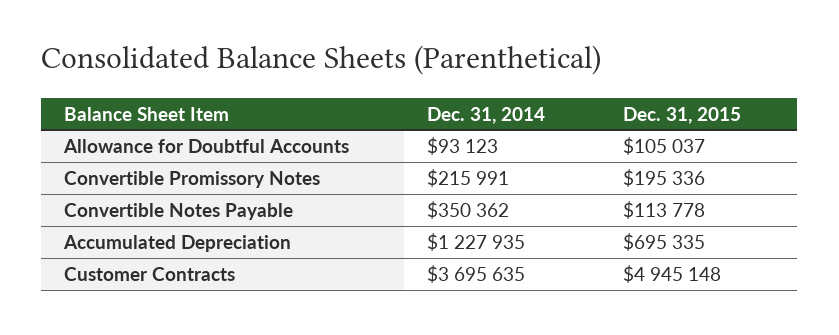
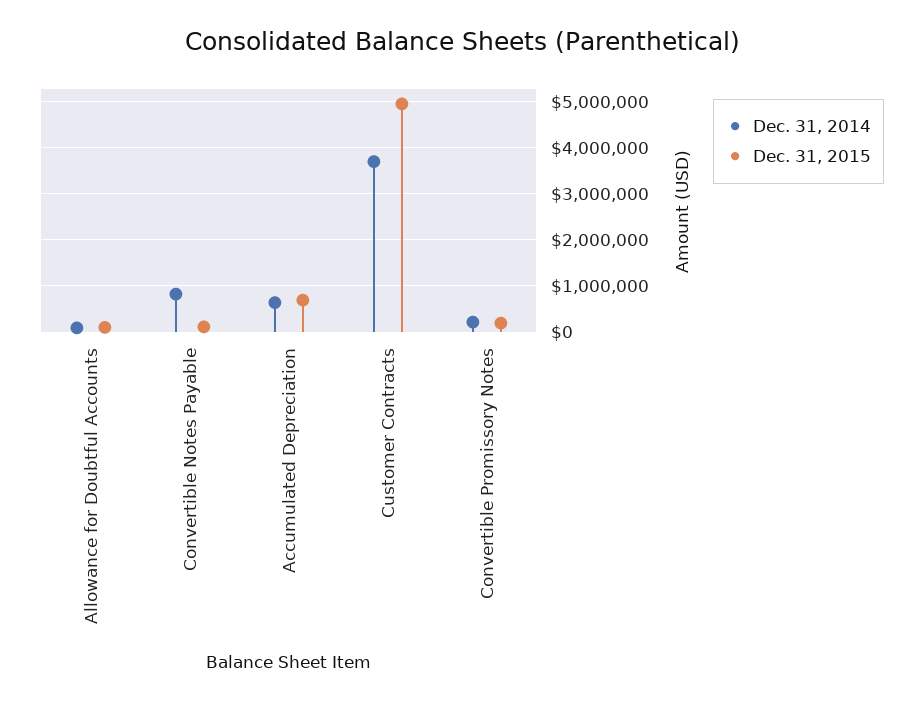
  {
    "Dec. 31, 2014": {
      "Allowance for Doubtful Accounts": 93123,
      "Convertible Promissory Notes": 215991,
-     "Convertible Notes Payable": 350362,
+     "Convertible Notes Payable": 800000,
-     "Accumulated Depreciation": 1227935,
+     "Accumulated Depreciation": 600000,
      "Customer Contracts": 3695635
    },
    "Dec. 31, 2015": {
      "Allowance for Doubtful Accounts": 105037,
      "Convertible Promissory Notes": 195336,
      "Convertible Notes Payable": 113778,
      "Accumulated Depreciation": 695335,
      "Customer Contracts": 4945148
    }
  }

